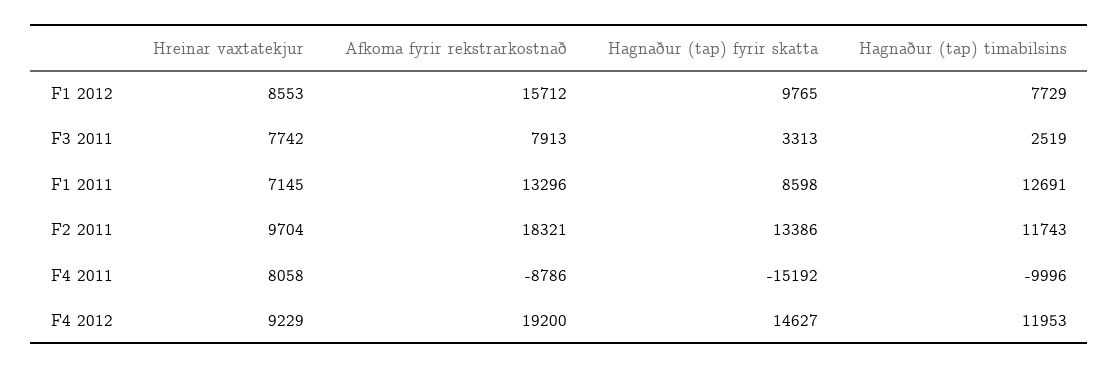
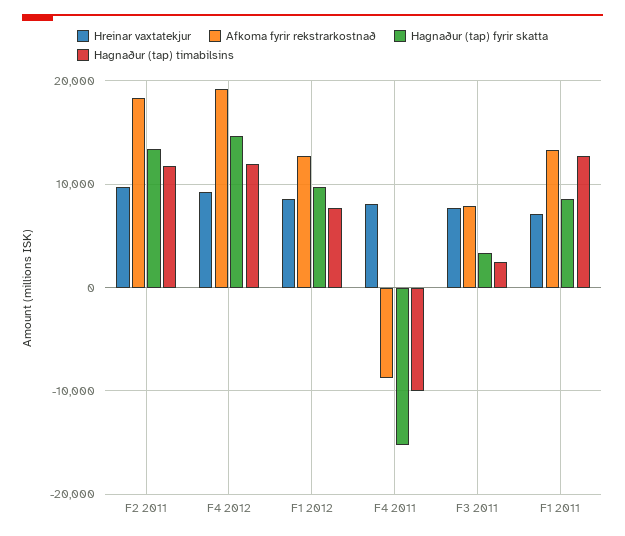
  {
    "Hreinar vaxtatekjur": {
      "F1 2012": 8553,
      "F3 2011": 7742,
      "F1 2011": 7145,
      "F2 2011": 9704,
      "F4 2011": 8058,
      "F4 2012": 9229
    },
    "Afkoma fyrir rekstrarkostnað": {
-     "F1 2012": 15712,
+     "F1 2012": 13000,
      "F3 2011": 7913,
      "F1 2011": 13296,
      "F2 2011": 18321,
      "F4 2011": -8786,
      "F4 2012": 19200
    },
    "Hagnaður (tap) fyrir skatta": {
      "F1 2012": 9765,
      "F3 2011": 3313,
      "F1 2011": 8598,
      "F2 2011": 13386,
      "F4 2011": -15192,
      "F4 2012": 14627
    },
    "Hagnaður (tap) timabilsins": {
      "F1 2012": 7729,
      "F3 2011": 2519,
      "F1 2011": 12691,
      "F2 2011": 11743,
      "F4 2011": -9996,
      "F4 2012": 11953
    }
  }

